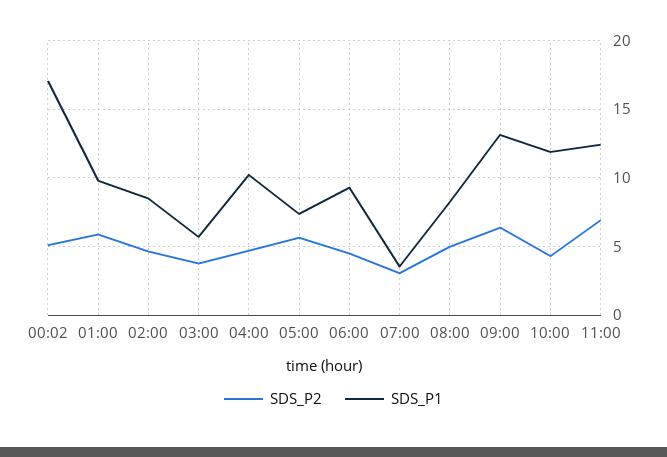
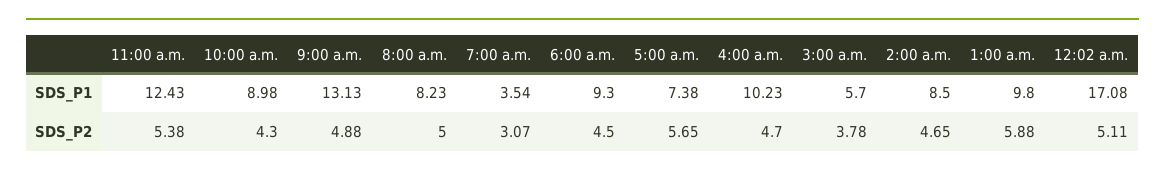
  {
    "SDS_P2": {
      "00:02": 5.11,
      "01:00": 5.88,
      "02:00": 4.65,
      "03:00": 3.78,
      "04:00": 4.7,
      "05:00": 5.65,
      "06:00": 4.5,
      "07:00": 3.07,
      "08:00": 5,
-     "09:00": 6.5,
+     "09:00": 4.88,
      "10:00": 4.3,
-     "11:00": 7
+     "11:00": 5.38
    },
    "SDS_P1": {
      "00:02": 17.08,
      "01:00": 9.8,
      "02:00": 8.5,
      "03:00": 5.7,
      "04:00": 10.23,
      "05:00": 7.38,
      "06:00": 9.3,
      "07:00": 3.54,
      "08:00": 8.23,
      "09:00": 13.13,
-     "10:00": 12,
+     "10:00": 8.98,
      "11:00": 12.43
    }
  }

